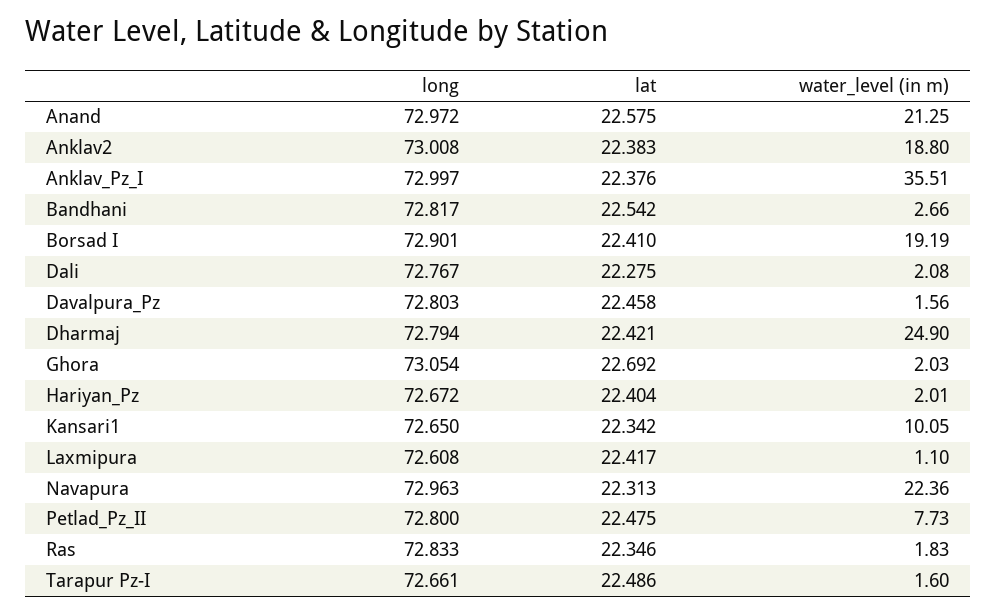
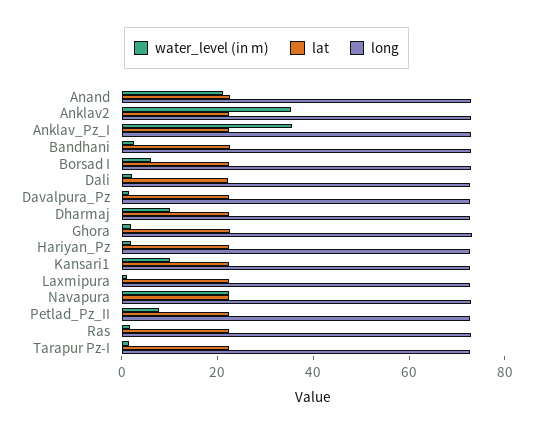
  {
    "long": {
      "Anand": 72.972,
      "Anklav2": 73.008,
      "Anklav_Pz_I": 72.997,
      "Bandhani": 72.817,
      "Borsad I": 72.901,
      "Dali": 72.767,
      "Davalpura_Pz": 72.803,
      "Dharmaj": 72.794,
      "Ghora": 73.054,
      "Hariyan_Pz": 72.672,
      "Kansari1": 72.65,
      "Laxmipura": 72.608,
      "Navapura": 72.963,
      "Petlad_Pz_II": 72.8,
      "Ras": 72.833,
      "Tarapur Pz-I": 72.661
    },
    "lat": {
      "Anand": 22.575,
      "Anklav2": 22.383,
      "Anklav_Pz_I": 22.376,
      "Bandhani": 22.542,
      "Borsad I": 22.41,
      "Dali": 22.275,
      "Davalpura_Pz": 22.458,
      "Dharmaj": 22.421,
      "Ghora": 22.692,
      "Hariyan_Pz": 22.404,
      "Kansari1": 22.342,
      "Laxmipura": 22.417,
      "Navapura": 22.313,
      "Petlad_Pz_II": 22.475,
      "Ras": 22.346,
      "Tarapur Pz-I": 22.486
    },
    "water_level (in m)": {
      "Anand": 21.25,
-     "Anklav2": 18.8,
+     "Anklav2": 35,
      "Anklav_Pz_I": 35.51,
      "Bandhani": 2.66,
-     "Borsad I": 19.19,
+     "Borsad I": 5,
      "Dali": 2.08,
      "Davalpura_Pz": 1.56,
-     "Dharmaj": 24.9,
+     "Dharmaj": 10,
      "Ghora": 2.03,
      "Hariyan_Pz": 2.01,
      "Kansari1": 10.05,
      "Laxmipura": 1.1,
      "Navapura": 22.36,
      "Petlad_Pz_II": 7.73,
      "Ras": 1.83,
      "Tarapur Pz-I": 1.6
    }
  }

